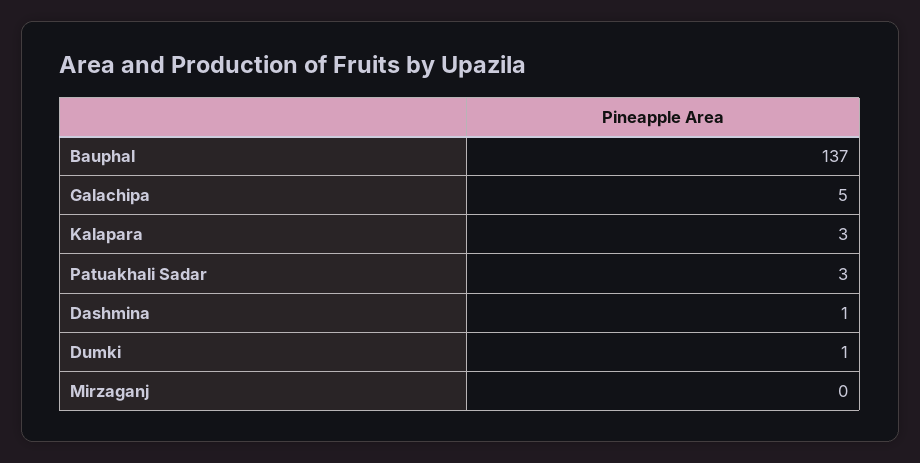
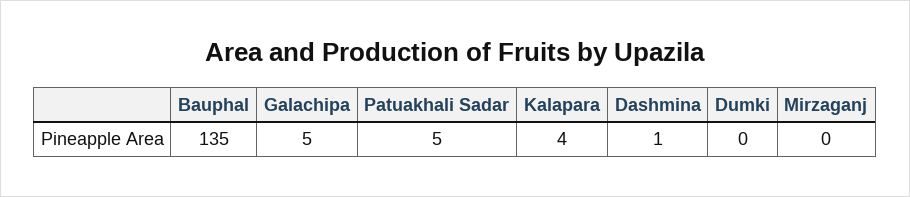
  {
-   "Bauphal": 137,
+   "Bauphal": 135,
    "Galachipa": 5,
-   "Kalapara": 3,
+   "Kalapara": 4,
-   "Patuakhali Sadar": 3,
+   "Patuakhali Sadar": 5,
    "Dashmina": 1,
-   "Dumki": 1,
+   "Dumki": 0,
    "Mirzaganj": 0
  }

